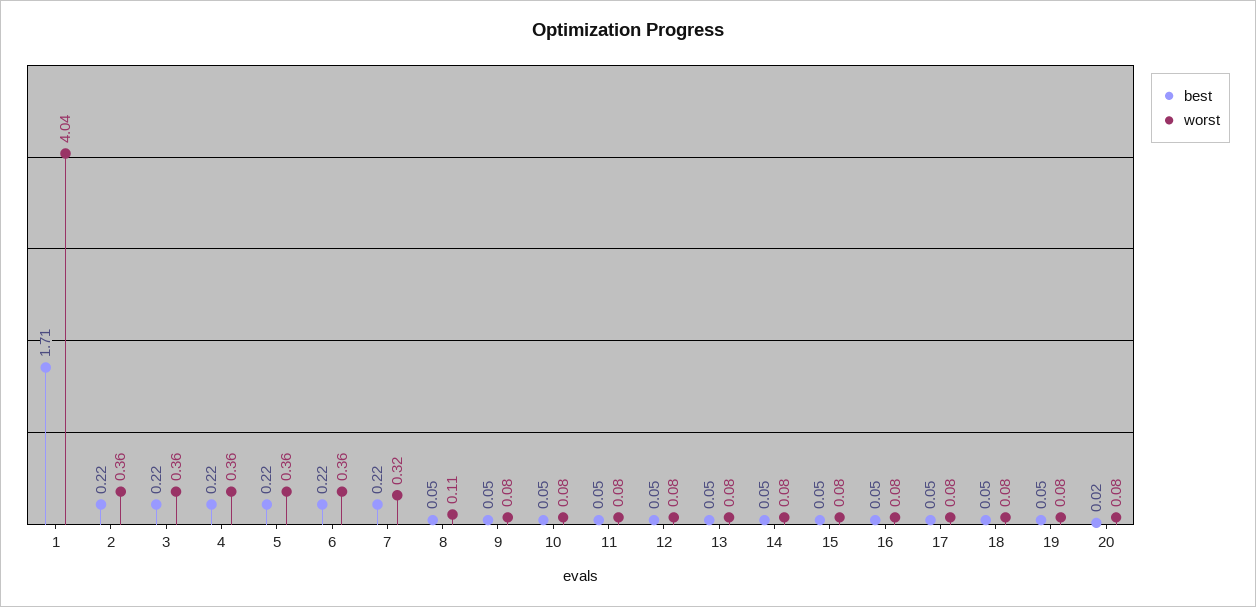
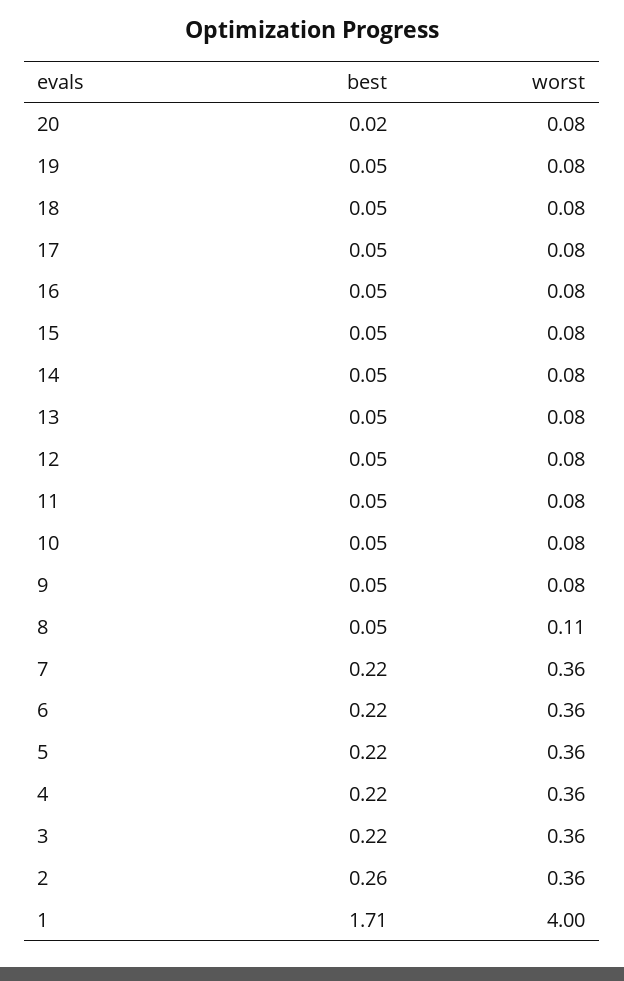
  {
    "best": {
      "1": 1.71,
-     "2": 0.22,
+     "2": 0.26,
      "3": 0.22,
      "4": 0.22,
      "5": 0.22,
      "6": 0.22,
      "7": 0.22,
      "8": 0.05,
      "9": 0.05,
      "10": 0.05,
      "11": 0.05,
      "12": 0.05,
      "13": 0.05,
      "14": 0.05,
      "15": 0.05,
      "16": 0.05,
      "17": 0.05,
      "18": 0.05,
      "19": 0.05,
      "20": 0.02
    },
    "worst": {
-     "1": 4.04,
+     "1": 4,
      "2": 0.36,
      "3": 0.36,
      "4": 0.36,
      "5": 0.36,
      "6": 0.36,
-     "7": 0.32,
+     "7": 0.36,
      "8": 0.11,
      "9": 0.08,
      "10": 0.08,
      "11": 0.08,
      "12": 0.08,
      "13": 0.08,
      "14": 0.08,
      "15": 0.08,
      "16": 0.08,
      "17": 0.08,
      "18": 0.08,
      "19": 0.08,
      "20": 0.08
    }
  }

